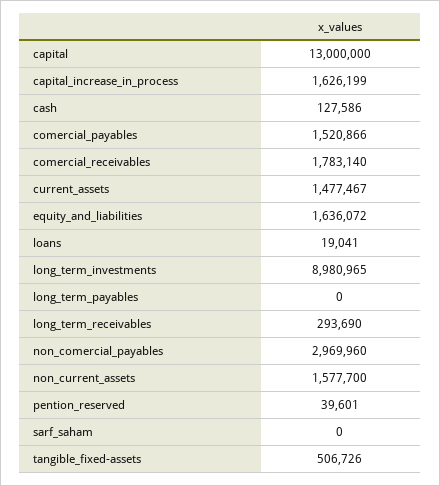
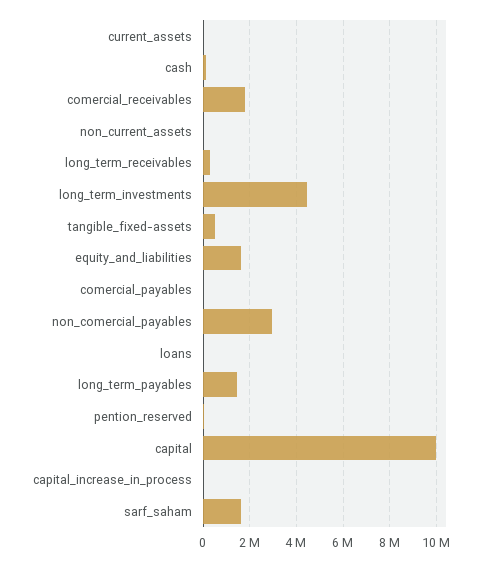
  {
-   "capital": 13000000,
+   "capital": 10000000,
-   "capital_increase_in_process": 1626199,
+   "capital_increase_in_process": 0,
    "cash": 127586,
-   "comercial_payables": 1520866,
+   "comercial_payables": 0,
    "comercial_receivables": 1783140,
-   "current_assets": 1477467,
+   "current_assets": 0,
    "equity_and_liabilities": 1636072,
    "loans": 19041,
-   "long_term_investments": 8980965,
+   "long_term_investments": 4500000,
-   "long_term_payables": 0,
+   "long_term_payables": 1500000,
    "long_term_receivables": 293690,
    "non_comercial_payables": 2969960,
-   "non_current_assets": 1577700,
+   "non_current_assets": 0,
    "pention_reserved": 39601,
-   "sarf_saham": 0,
+   "sarf_saham": 1500000,
    "tangible_fixed-assets": 506726
  }

